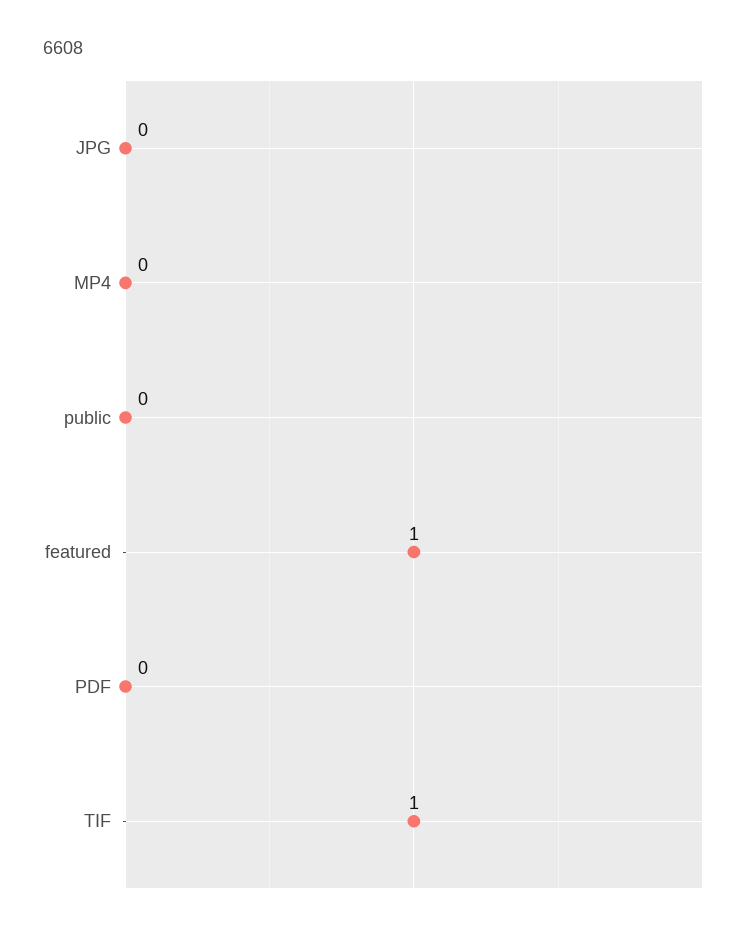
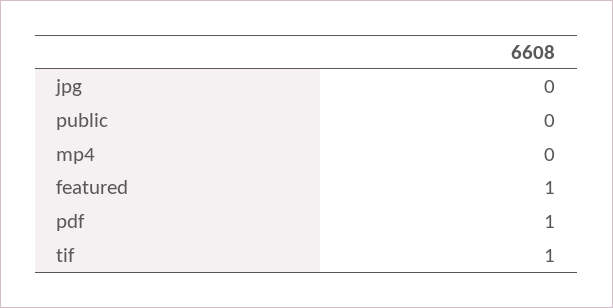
  {
    "JPG": 0,
    "MP4": 0,
    "public": 0,
    "featured": 1,
-   "PDF": 0,
+   "PDF": 1,
    "TIF": 1
  }

